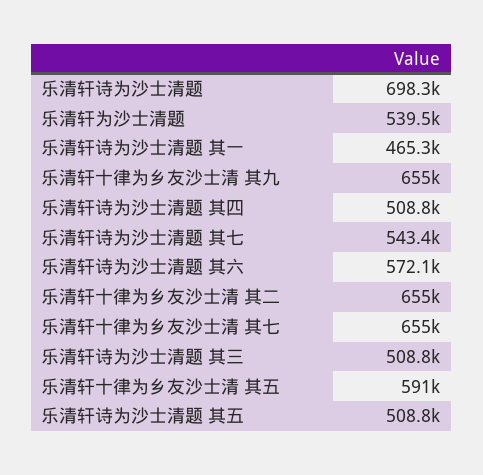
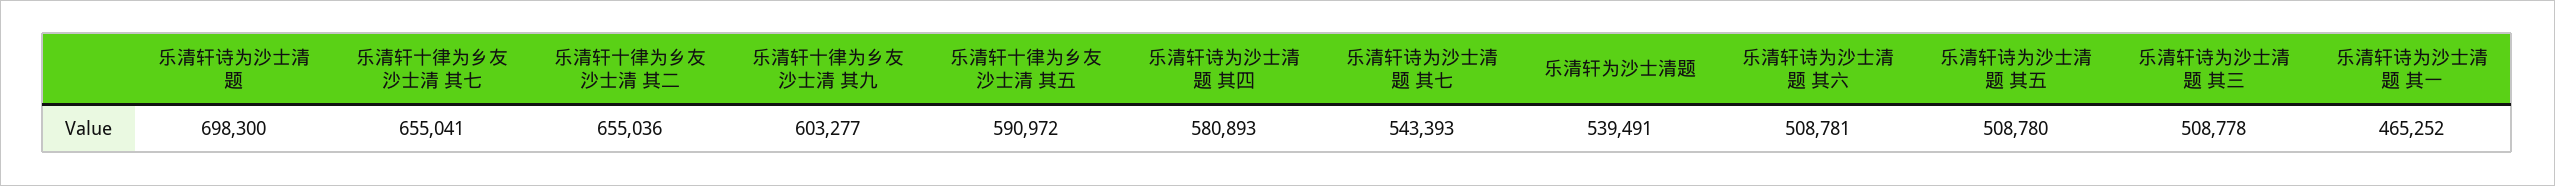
  {
    "乐清轩诗为沙士清题": 698300,
    "乐清轩为沙士清题": 539491,
    "乐清轩诗为沙士清题 其一": 465252,
-   "乐清轩十律为乡友沙士清 其九": 655000,
+   "乐清轩十律为乡友沙士清 其九": 603277,
-   "乐清轩诗为沙士清题 其四": 508800,
+   "乐清轩诗为沙士清题 其四": 580893,
    "乐清轩诗为沙士清题 其七": 543393,
-   "乐清轩诗为沙士清题 其六": 572100,
+   "乐清轩诗为沙士清题 其六": 508781,
    "乐清轩十律为乡友沙士清 其二": 655036,
    "乐清轩十律为乡友沙士清 其七": 655041,
    "乐清轩诗为沙士清题 其三": 508778,
    "乐清轩十律为乡友沙士清 其五": 590972,
    "乐清轩诗为沙士清题 其五": 508780
  }

